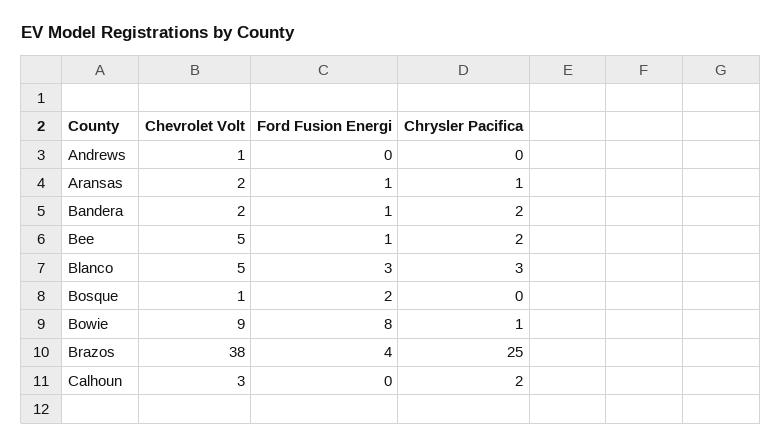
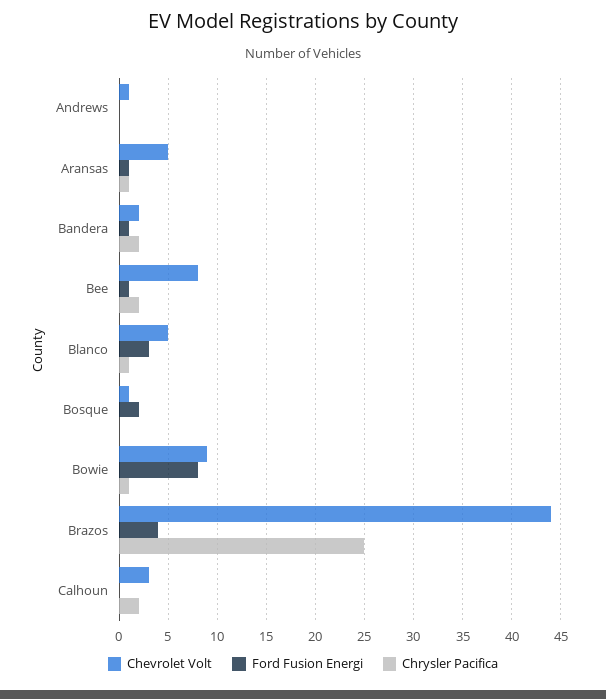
  {
    "Chevrolet Volt": {
      "Andrews": 1,
-     "Aransas": 2,
+     "Aransas": 5,
      "Bandera": 2,
-     "Bee": 5,
+     "Bee": 8,
      "Blanco": 5,
      "Bosque": 1,
      "Bowie": 9,
-     "Brazos": 38,
+     "Brazos": 44,
      "Calhoun": 3
    },
    "Ford Fusion Energi": {
      "Andrews": 0,
      "Aransas": 1,
      "Bandera": 1,
      "Bee": 1,
      "Blanco": 3,
      "Bosque": 2,
      "Bowie": 8,
      "Brazos": 4,
      "Calhoun": 0
    },
    "Chrysler Pacifica": {
      "Andrews": 0,
      "Aransas": 1,
      "Bandera": 2,
      "Bee": 2,
-     "Blanco": 3,
+     "Blanco": 1,
      "Bosque": 0,
      "Bowie": 1,
      "Brazos": 25,
      "Calhoun": 2
    }
  }

